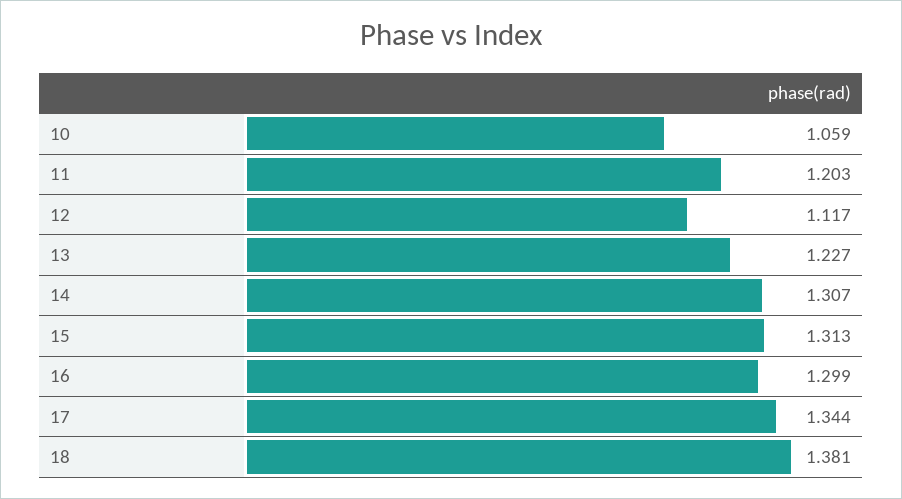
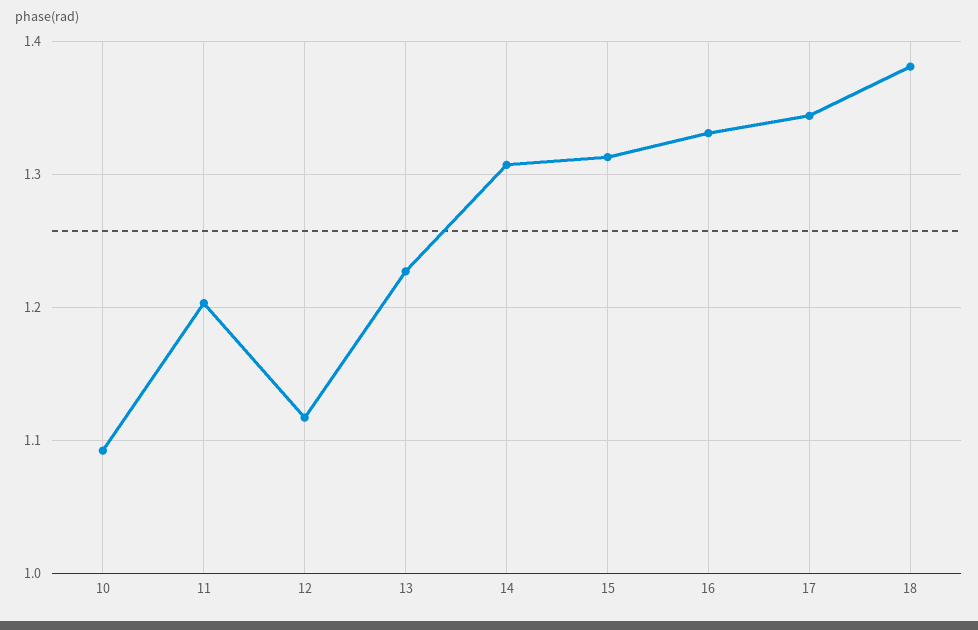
  {
-   "10": 1.059,
+   "10": 1.09,
    "11": 1.203,
    "12": 1.117,
    "13": 1.227,
    "14": 1.307,
    "15": 1.313,
-   "16": 1.299,
+   "16": 1.33,
    "17": 1.344,
    "18": 1.381
  }

